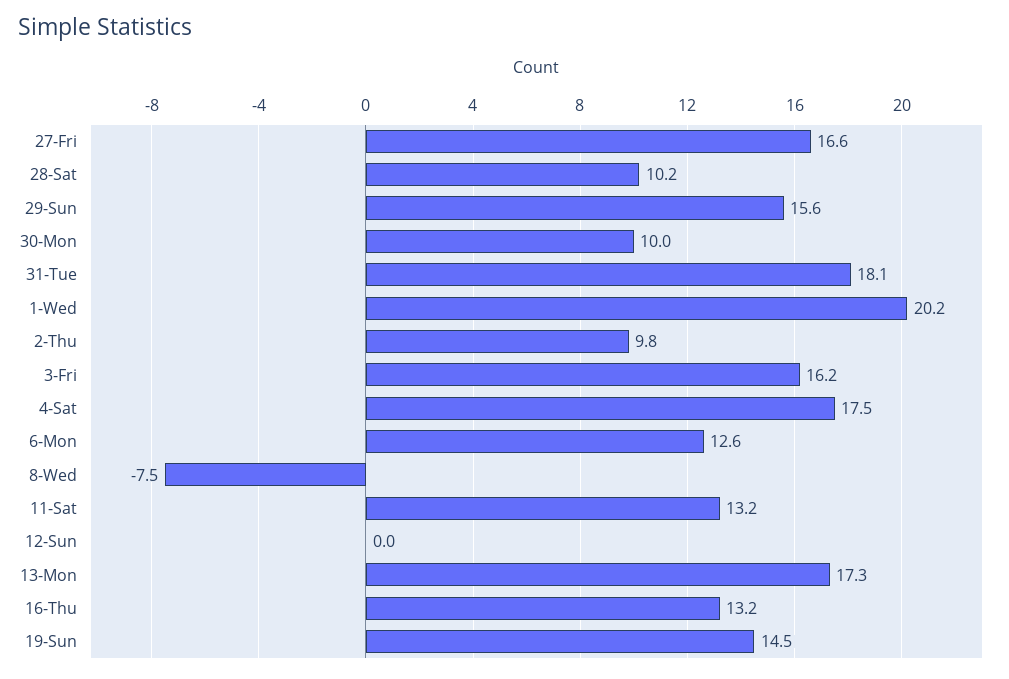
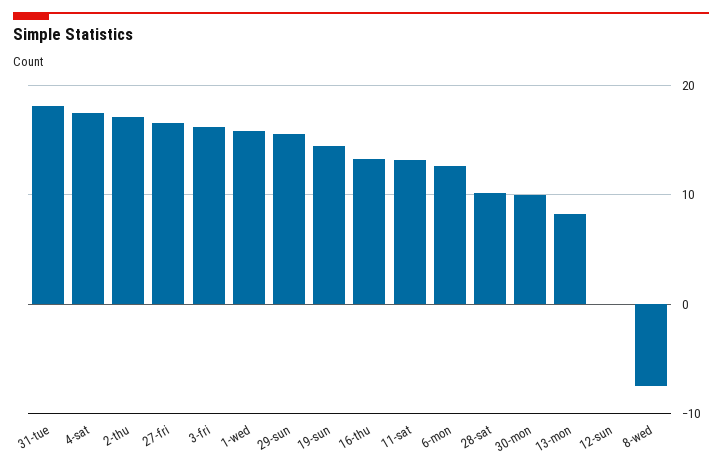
  {
    "27-Fri": 16.6,
    "28-Sat": 10.2,
    "29-Sun": 15.6,
    "30-Mon": 10,
    "31-Tue": 18.1,
-   "1-Wed": 20.2,
+   "1-Wed": 16,
-   "2-Thu": 9.8,
+   "2-Thu": 17,
    "3-Fri": 16.2,
    "4-Sat": 17.5,
    "6-Mon": 12.6,
    "8-Wed": -7.5,
    "11-Sat": 13.2,
    "12-Sun": 0,
-   "13-Mon": 17.3,
+   "13-Mon": 8,
    "16-Thu": 13.2,
    "19-Sun": 14.5
  }

